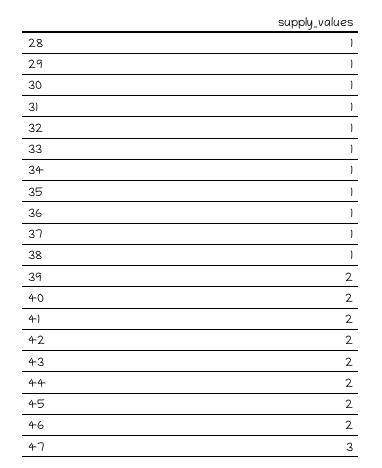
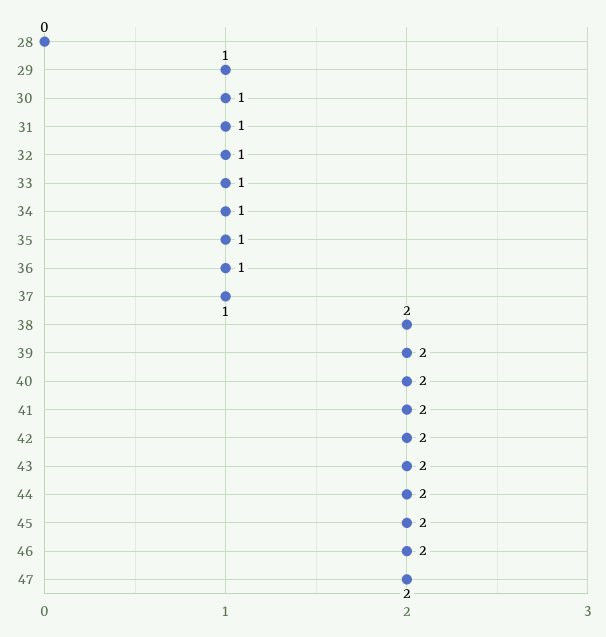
  {
-   "28": 1,
+   "28": 0,
    "29": 1,
    "30": 1,
    "31": 1,
    "32": 1,
    "33": 1,
    "34": 1,
    "35": 1,
    "36": 1,
    "37": 1,
-   "38": 1,
+   "38": 2,
    "39": 2,
    "40": 2,
    "41": 2,
    "42": 2,
    "43": 2,
    "44": 2,
    "45": 2,
    "46": 2,
-   "47": 3
+   "47": 2
  }

